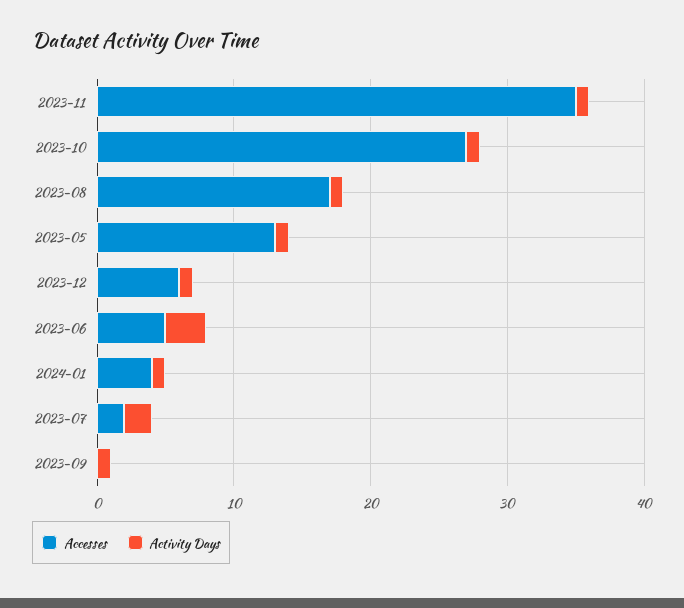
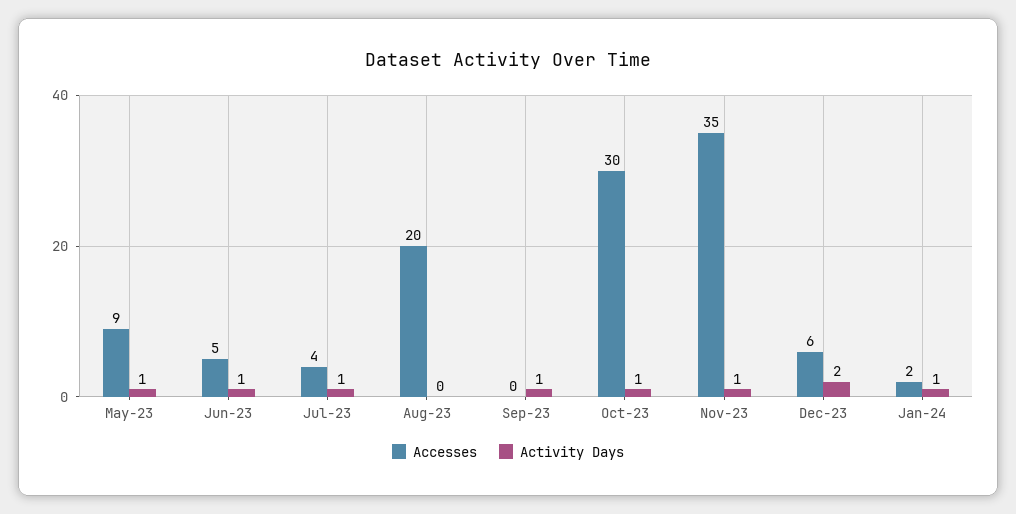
  {
    "Accesses": {
      "2023-11": 35,
-     "2023-10": 27,
+     "2023-10": 30,
-     "2023-08": 17,
+     "2023-08": 20,
-     "2023-05": 13,
+     "2023-05": 9,
      "2023-12": 6,
      "2023-06": 5,
-     "2024-01": 4,
+     "2024-01": 2,
-     "2023-07": 2,
+     "2023-07": 4,
      "2023-09": 0
    },
    "Activity Days": {
      "2023-11": 1,
      "2023-10": 1,
-     "2023-08": 1,
+     "2023-08": 0,
      "2023-05": 1,
-     "2023-12": 1,
+     "2023-12": 2,
-     "2023-06": 3,
+     "2023-06": 1,
      "2024-01": 1,
-     "2023-07": 2,
+     "2023-07": 1,
      "2023-09": 1
    }
  }

